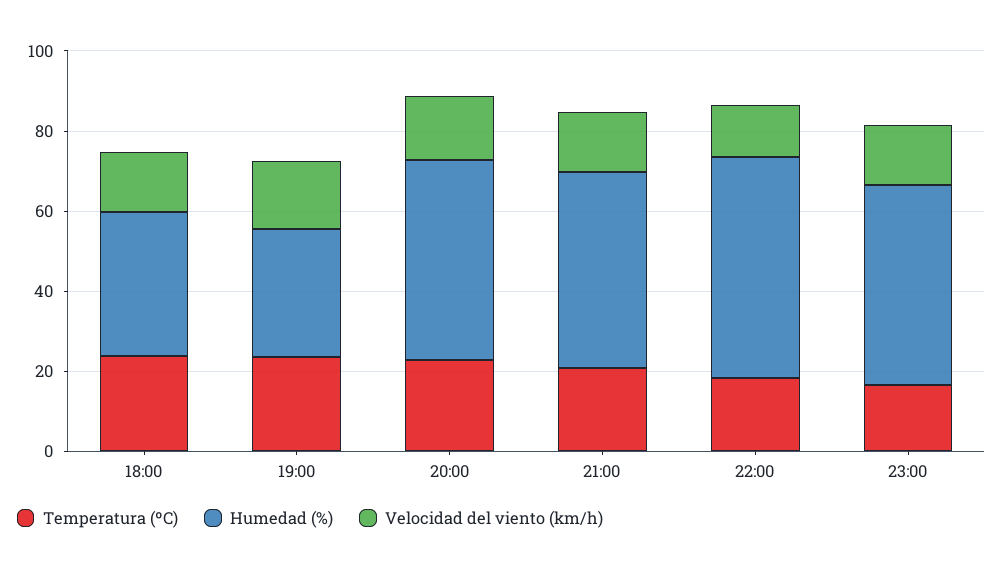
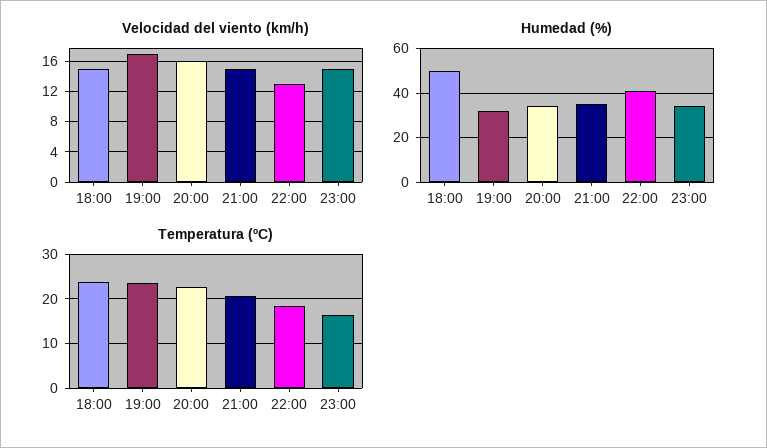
  {
    "Temperatura (ºC)": {
      "18:00": 24,
      "19:00": 24,
      "20:00": 22,
      "21:00": 20,
      "22:00": 18,
      "23:00": 16
    },
    "Humedad (%)": {
-     "18:00": 35,
+     "18:00": 50,
      "19:00": 30,
-     "20:00": 50,
+     "20:00": 35,
-     "21:00": 50,
+     "21:00": 35,
-     "22:00": 55,
+     "22:00": 40,
-     "23:00": 50
+     "23:00": 35
    },
    "Velocidad del viento (km/h)": {
      "18:00": 15,
      "19:00": 17,
      "20:00": 16,
      "21:00": 15,
      "22:00": 13,
      "23:00": 15
    }
  }

